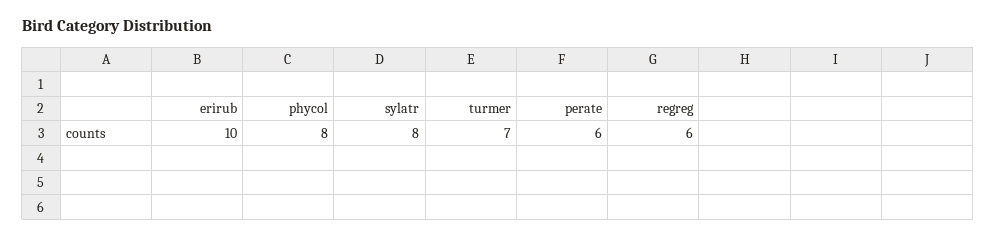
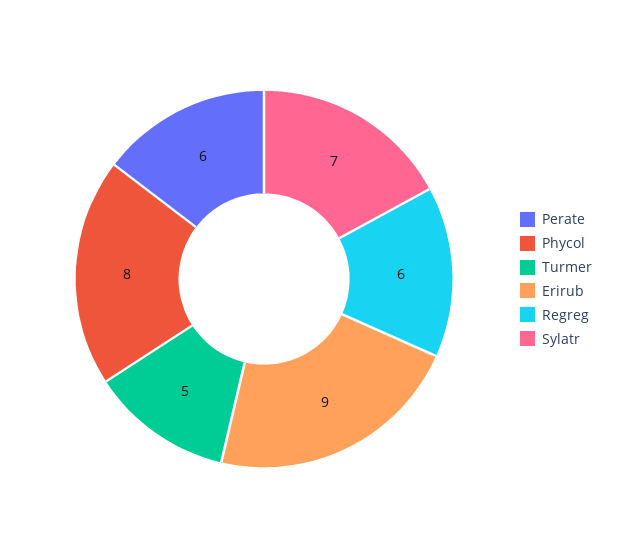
  {
-   "erirub": 10,
+   "erirub": 9,
    "phycol": 8,
-   "sylatr": 8,
+   "sylatr": 7,
-   "turmer": 7,
+   "turmer": 5,
    "perate": 6,
    "regreg": 6
  }

